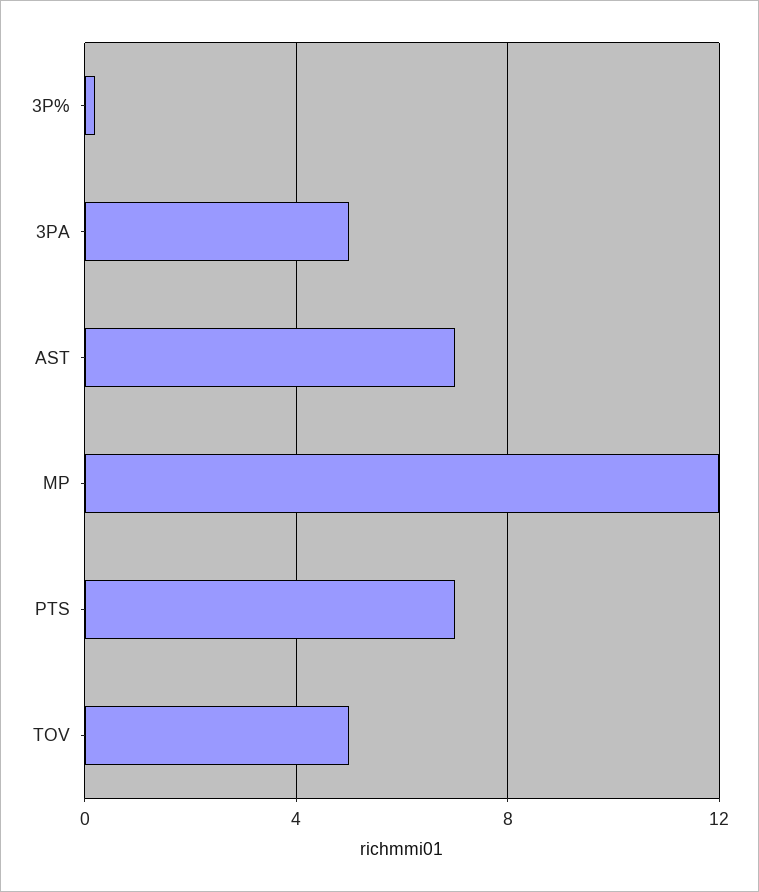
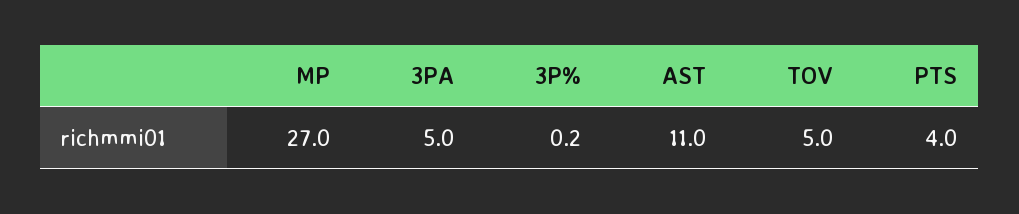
  {
    "3P%": 0.2,
    "3PA": 5,
-   "AST": 7,
+   "AST": 11,
-   "MP": 12,
+   "MP": 27,
-   "PTS": 7,
+   "PTS": 4,
    "TOV": 5
  }

